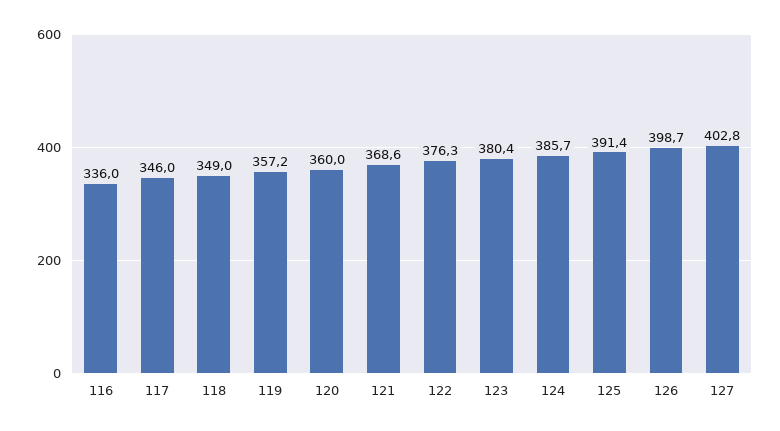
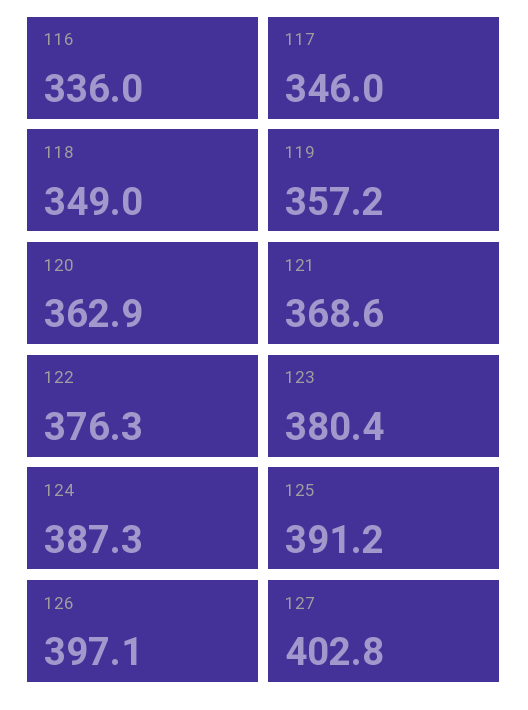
  {
    "116": 336,
    "117": 346,
    "118": 349,
    "119": 357.2,
-   "120": 360,
+   "120": 362.9,
    "121": 368.6,
    "122": 376.3,
    "123": 380.4,
-   "124": 385.7,
+   "124": 387.3,
-   "125": 391.4,
+   "125": 391.2,
-   "126": 398.7,
+   "126": 397.1,
    "127": 402.8
  }

